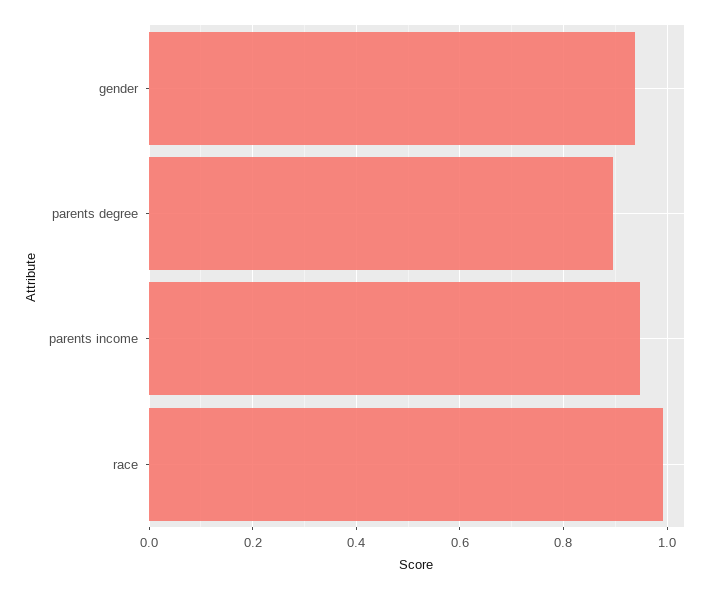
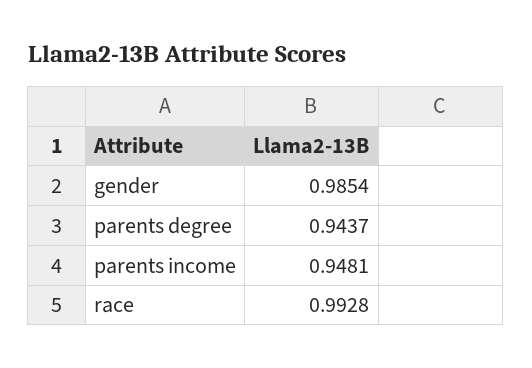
  {
-   "gender": 0.94,
+   "gender": 0.9854,
-   "parents degree": 0.9,
+   "parents degree": 0.9437,
    "parents income": 0.9481,
    "race": 0.9928
  }

